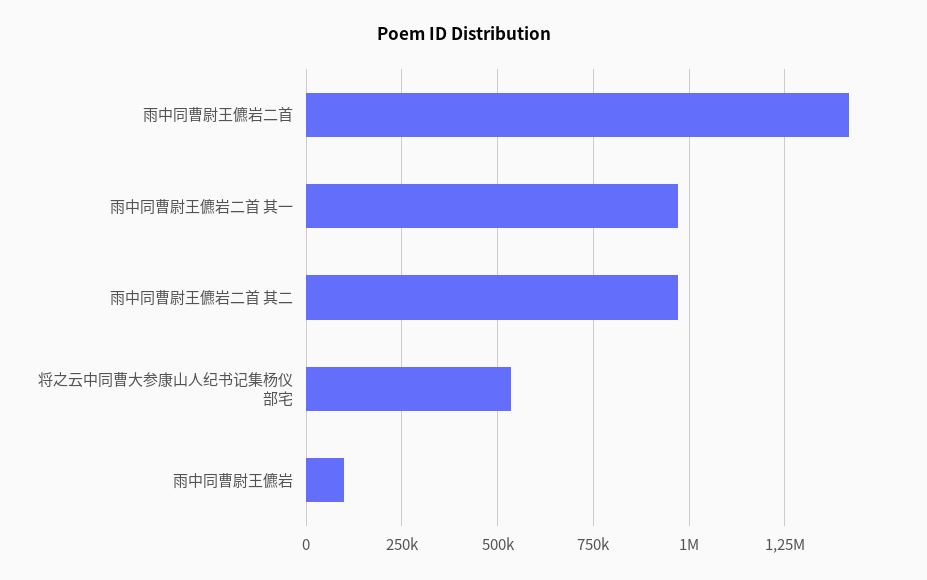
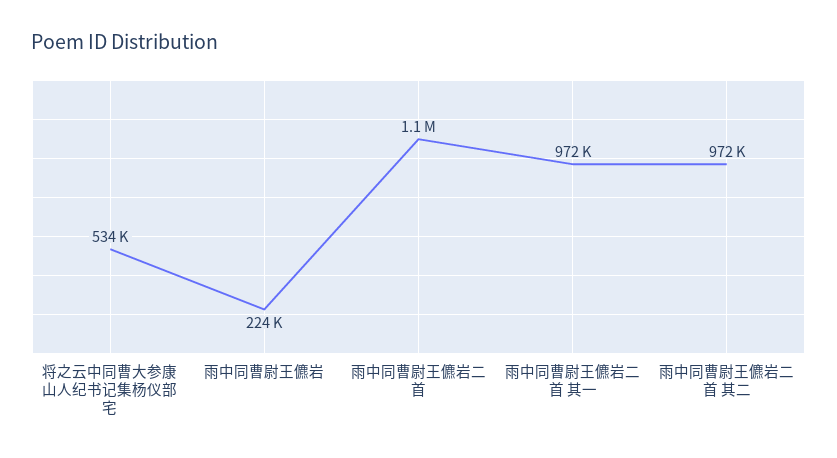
  {
-   "雨中同曹尉王儦岩二首": 1425000,
+   "雨中同曹尉王儦岩二首": 1100000,
    "雨中同曹尉王儦岩二首 其一": 972000,
    "雨中同曹尉王儦岩二首 其二": 972000,
    "将之云中同曹大参康山人纪书记集杨仪部宅": 534000,
-   "雨中同曹尉王儦岩": 100000
+   "雨中同曹尉王儦岩": 224000
  }

